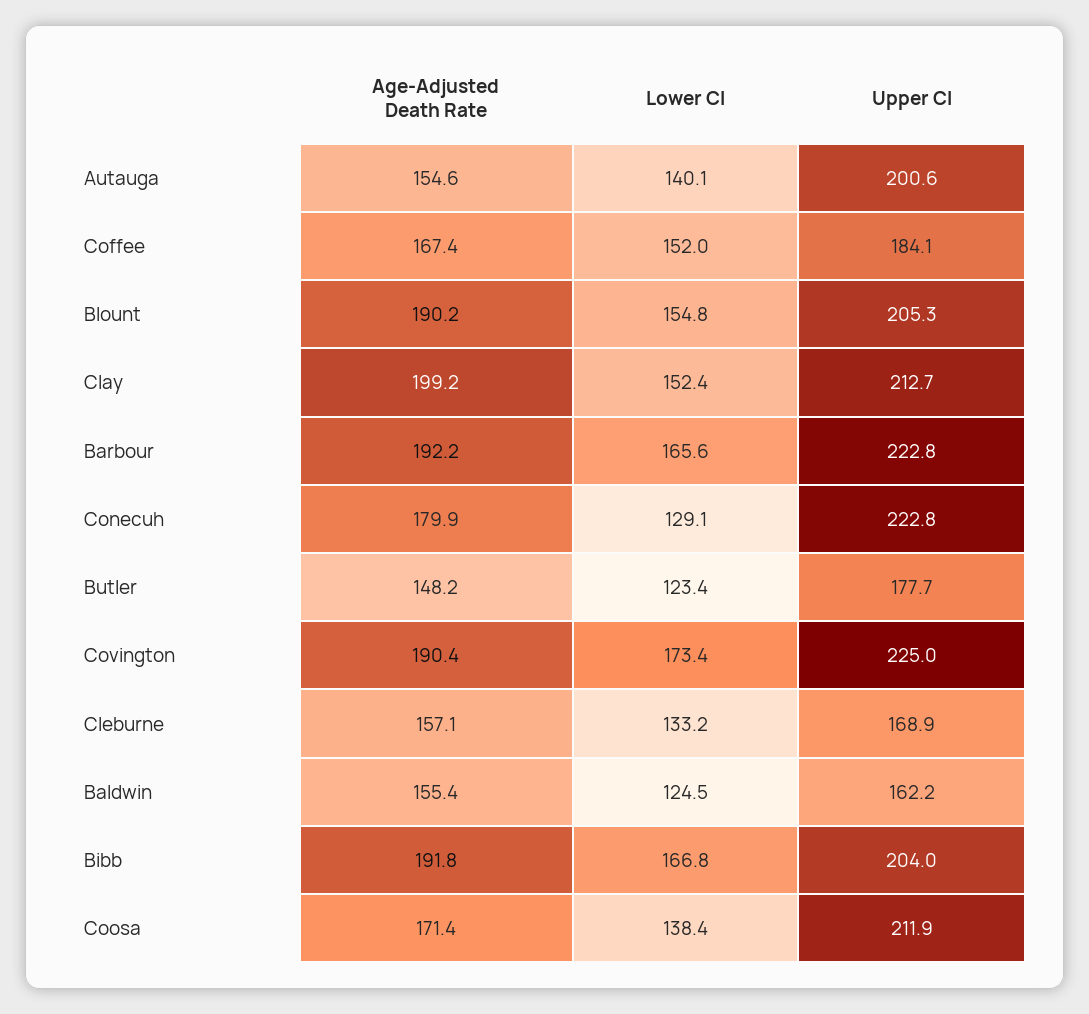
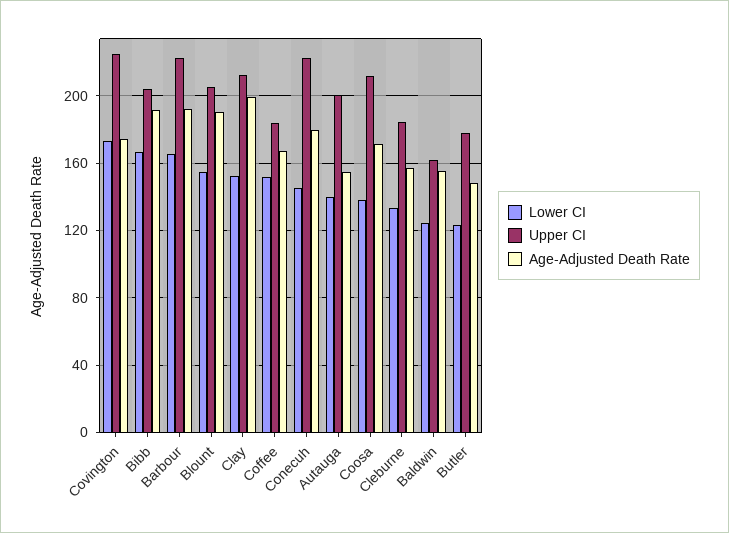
  {
    "Age-Adjusted Death Rate": {
      "Autauga": 154.6,
      "Coffee": 167.4,
      "Blount": 190.2,
      "Clay": 199.2,
      "Barbour": 192.2,
      "Conecuh": 179.9,
      "Butler": 148.2,
-     "Covington": 190.4,
+     "Covington": 175,
      "Cleburne": 157.1,
      "Baldwin": 155.4,
      "Bibb": 191.8,
      "Coosa": 171.4
    },
    "Lower CI": {
      "Autauga": 140.1,
      "Coffee": 152,
      "Blount": 154.8,
      "Clay": 152.4,
      "Barbour": 165.6,
-     "Conecuh": 129.1,
+     "Conecuh": 145,
      "Butler": 123.4,
      "Covington": 173.4,
      "Cleburne": 133.2,
      "Baldwin": 124.5,
      "Bibb": 166.8,
      "Coosa": 138.4
    },
    "Upper CI": {
      "Autauga": 200.6,
      "Coffee": 184.1,
      "Blount": 205.3,
      "Clay": 212.7,
      "Barbour": 222.8,
      "Conecuh": 222.8,
      "Butler": 177.7,
      "Covington": 225,
-     "Cleburne": 168.9,
+     "Cleburne": 185,
      "Baldwin": 162.2,
      "Bibb": 204,
      "Coosa": 211.9
    }
  }

